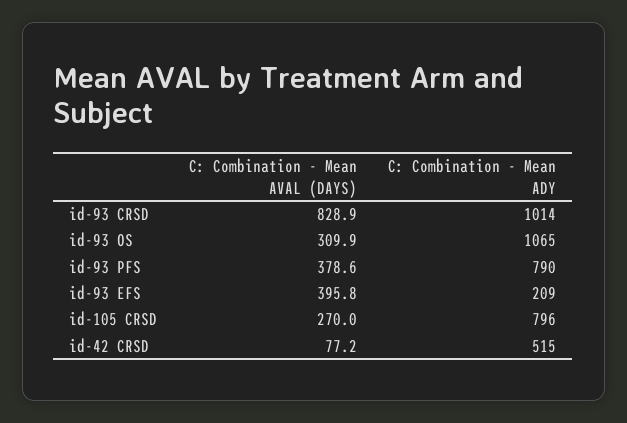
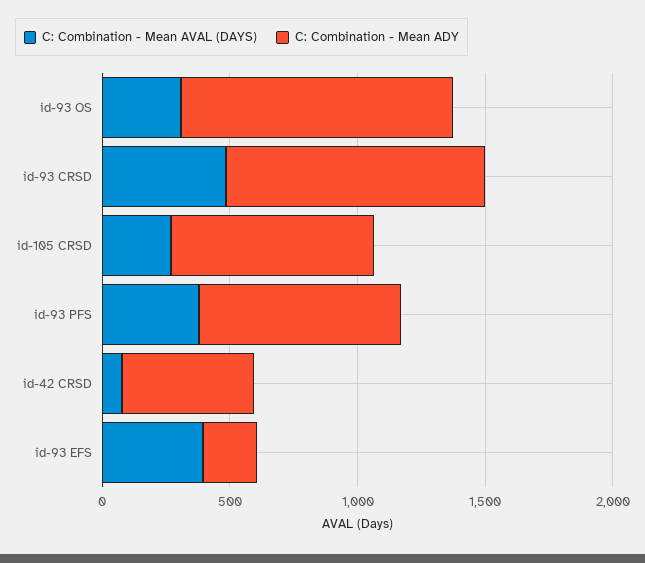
  {
    "C: Combination - Mean AVAL (DAYS)": {
-     "id-93 CRSD": 828.9,
+     "id-93 CRSD": 500,
      "id-93 OS": 309.9,
      "id-93 PFS": 378.6,
      "id-93 EFS": 395.8,
      "id-105 CRSD": 270,
      "id-42 CRSD": 77.2
    },
    "C: Combination - Mean ADY": {
      "id-93 CRSD": 1014,
      "id-93 OS": 1065,
      "id-93 PFS": 790,
      "id-93 EFS": 209,
      "id-105 CRSD": 796,
      "id-42 CRSD": 515
    }
  }

